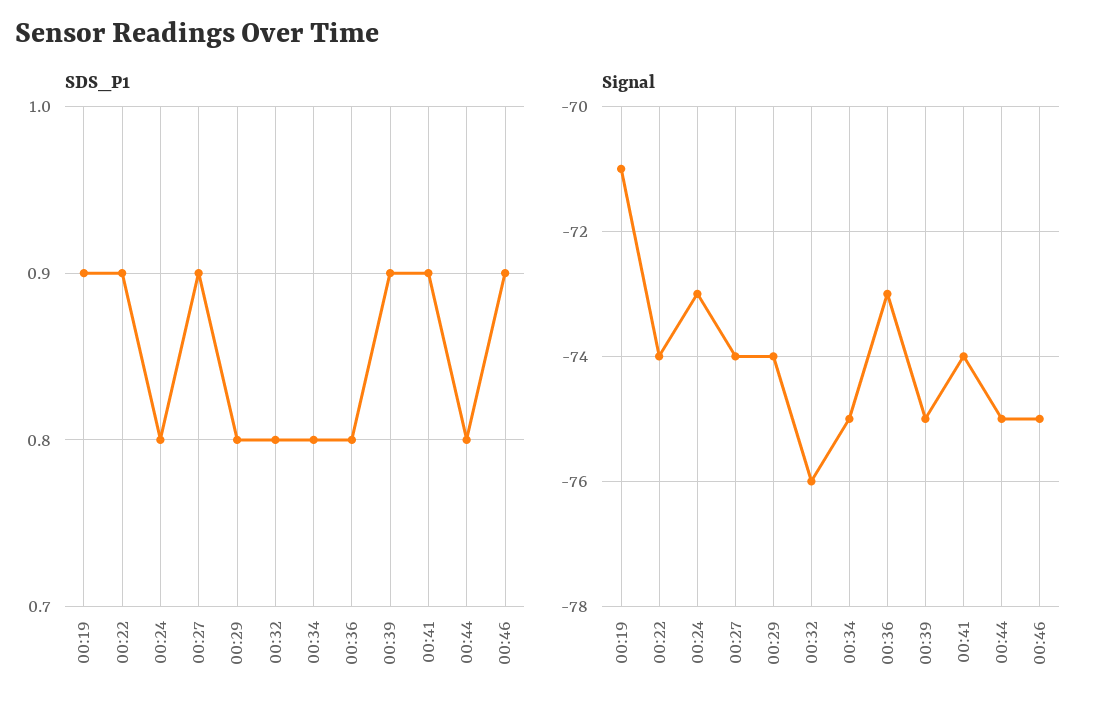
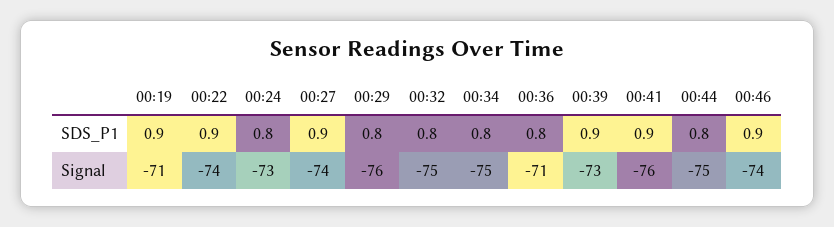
  {
    "SDS_P1": {
      "00:19": 0.9,
      "00:22": 0.9,
      "00:24": 0.8,
      "00:27": 0.9,
      "00:29": 0.8,
      "00:32": 0.8,
      "00:34": 0.8,
      "00:36": 0.8,
      "00:39": 0.9,
      "00:41": 0.9,
      "00:44": 0.8,
      "00:46": 0.9
    },
    "Signal": {
      "00:19": -71,
      "00:22": -74,
      "00:24": -73,
      "00:27": -74,
-     "00:29": -74,
+     "00:29": -76,
-     "00:32": -76,
+     "00:32": -75,
      "00:34": -75,
-     "00:36": -73,
+     "00:36": -71,
-     "00:39": -75,
+     "00:39": -73,
-     "00:41": -74,
+     "00:41": -76,
      "00:44": -75,
-     "00:46": -75
+     "00:46": -74
    }
  }

